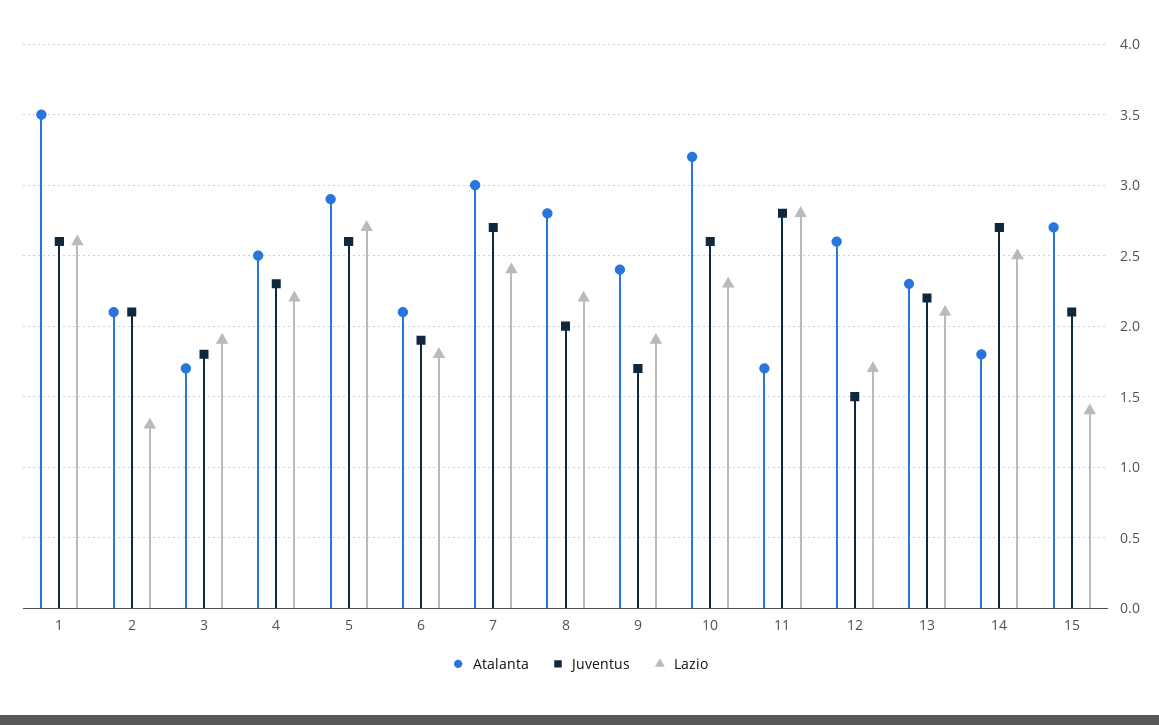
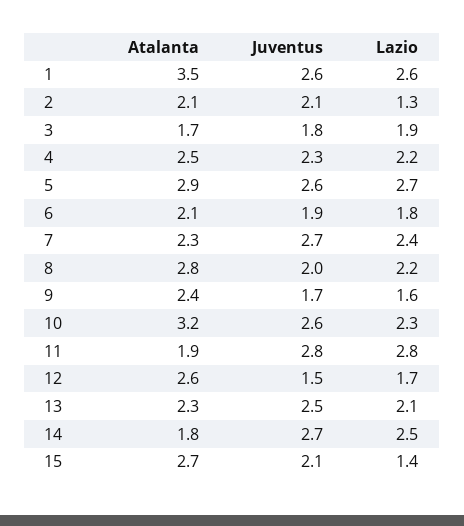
  {
    "Atalanta": {
      "1": 3.5,
      "2": 2.1,
      "3": 1.7,
      "4": 2.5,
      "5": 2.9,
      "6": 2.1,
-     "7": 3,
+     "7": 2.3,
      "8": 2.8,
      "9": 2.4,
      "10": 3.2,
-     "11": 1.7,
+     "11": 1.9,
      "12": 2.6,
      "13": 2.3,
      "14": 1.8,
      "15": 2.7
    },
    "Juventus": {
      "1": 2.6,
      "2": 2.1,
      "3": 1.8,
      "4": 2.3,
      "5": 2.6,
      "6": 1.9,
      "7": 2.7,
      "8": 2,
      "9": 1.7,
      "10": 2.6,
      "11": 2.8,
      "12": 1.5,
-     "13": 2.2,
+     "13": 2.5,
      "14": 2.7,
      "15": 2.1
    },
    "Lazio": {
      "1": 2.6,
      "2": 1.3,
      "3": 1.9,
      "4": 2.2,
      "5": 2.7,
      "6": 1.8,
      "7": 2.4,
      "8": 2.2,
-     "9": 1.9,
+     "9": 1.6,
      "10": 2.3,
      "11": 2.8,
      "12": 1.7,
      "13": 2.1,
      "14": 2.5,
      "15": 1.4
    }
  }

